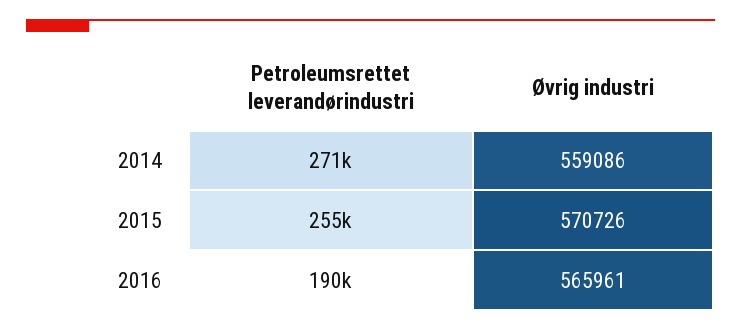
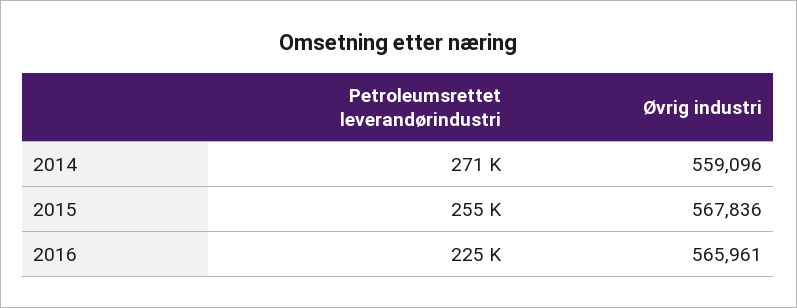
  {
    "Petroleumsrettet leverandørindustri": {
      "2014": 271000,
      "2015": 255000,
-     "2016": 190000
+     "2016": 225000
    },
    "Øvrig industri": {
-     "2014": 559086,
+     "2014": 559096,
-     "2015": 570726,
+     "2015": 567836,
      "2016": 565961
    }
  }

